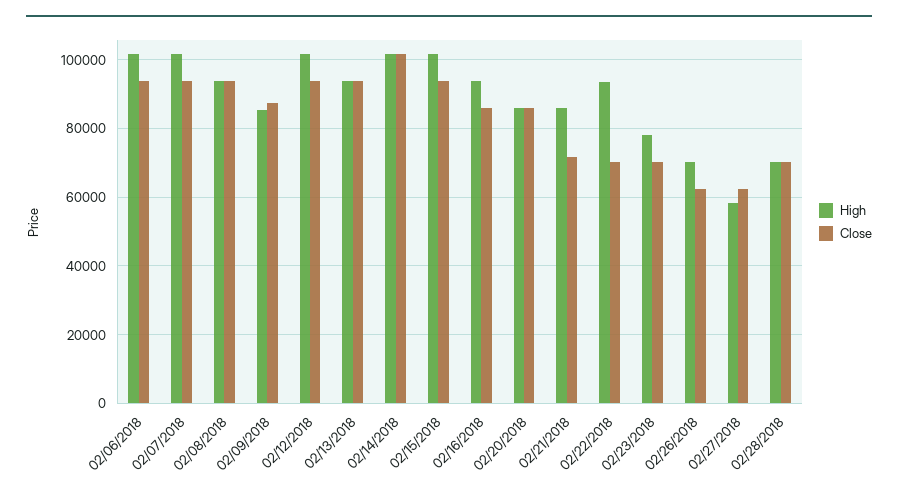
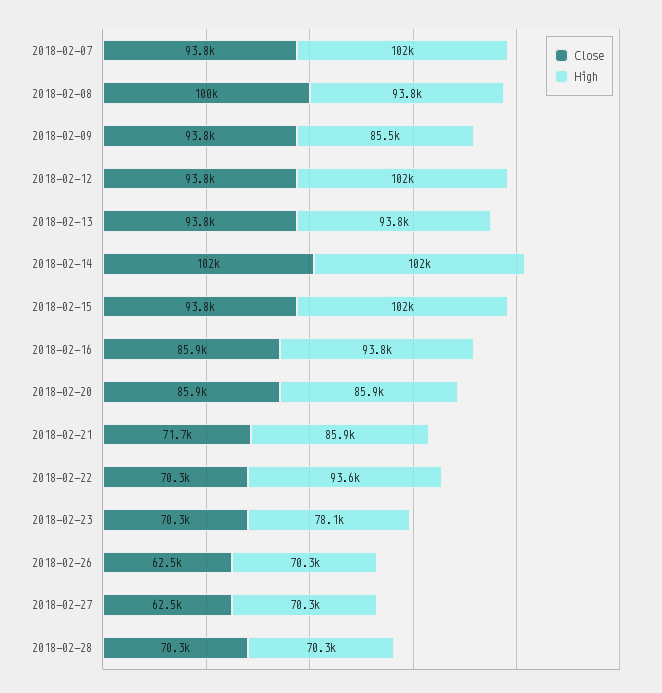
  {
    "High": {
-     "02/06/2018": 102000,
      "02/07/2018": 102000,
      "02/08/2018": 93800,
      "02/09/2018": 85500,
      "02/12/2018": 102000,
      "02/13/2018": 93800,
      "02/14/2018": 102000,
      "02/15/2018": 102000,
      "02/16/2018": 93800,
      "02/20/2018": 85900,
      "02/21/2018": 85900,
      "02/22/2018": 93600,
      "02/23/2018": 78100,
      "02/26/2018": 70300,
-     "02/27/2018": 58000,
+     "02/27/2018": 70300,
      "02/28/2018": 70300
    },
    "Close": {
-     "02/06/2018": 94000,
      "02/07/2018": 93800,
-     "02/08/2018": 94000,
+     "02/08/2018": 100000,
-     "02/09/2018": 88000,
+     "02/09/2018": 93800,
      "02/12/2018": 93800,
      "02/13/2018": 93800,
      "02/14/2018": 102000,
      "02/15/2018": 93800,
      "02/16/2018": 85900,
      "02/20/2018": 85900,
      "02/21/2018": 71700,
      "02/22/2018": 70300,
      "02/23/2018": 70300,
      "02/26/2018": 62500,
      "02/27/2018": 62500,
      "02/28/2018": 70300
    }
  }

